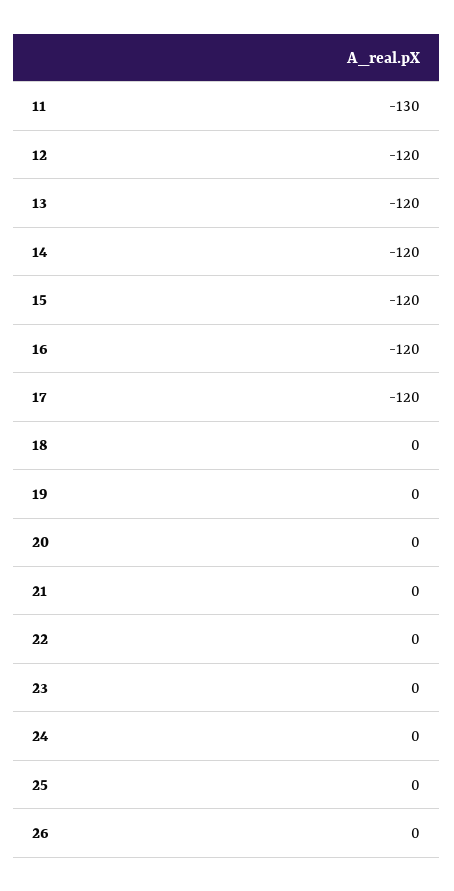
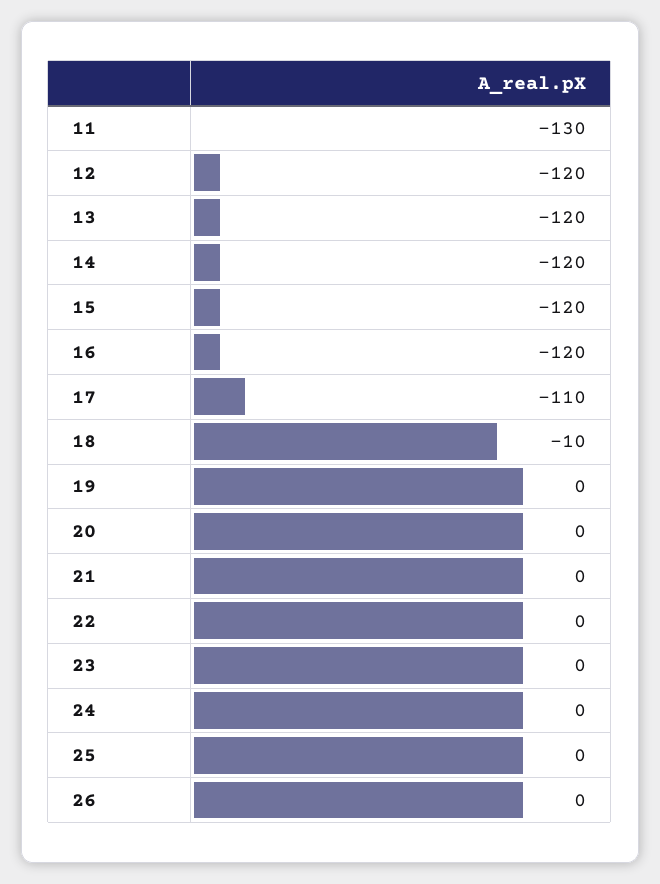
  {
    "11": -130,
    "12": -120,
    "13": -120,
    "14": -120,
    "15": -120,
    "16": -120,
-   "17": -120,
+   "17": -110,
-   "18": 0,
+   "18": -10,
    "19": 0,
    "20": 0,
    "21": 0,
    "22": 0,
    "23": 0,
    "24": 0,
    "25": 0,
    "26": 0
  }

